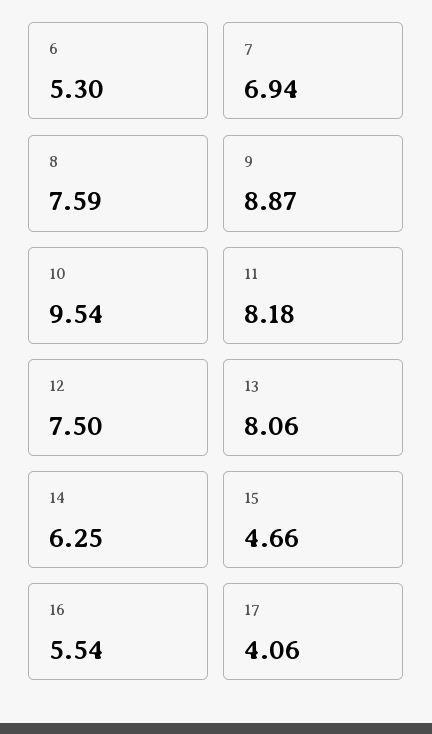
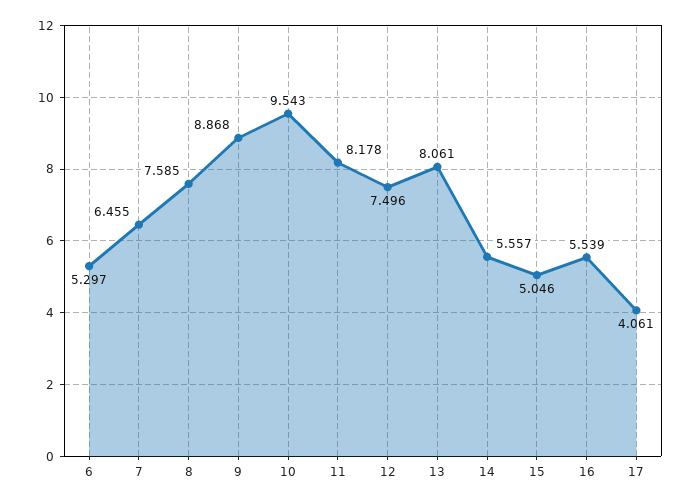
  {
    "6": 5.297,
-   "7": 6.94,
+   "7": 6.455,
    "8": 7.585,
    "9": 8.868,
    "10": 9.543,
    "11": 8.178,
    "12": 7.496,
    "13": 8.061,
-   "14": 6.25,
+   "14": 5.557,
-   "15": 4.66,
+   "15": 5.046,
    "16": 5.539,
    "17": 4.061
  }

